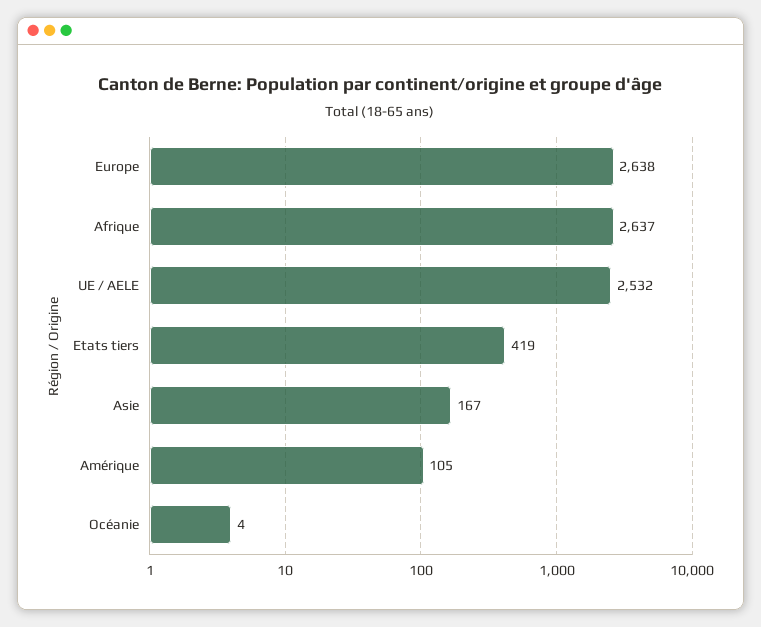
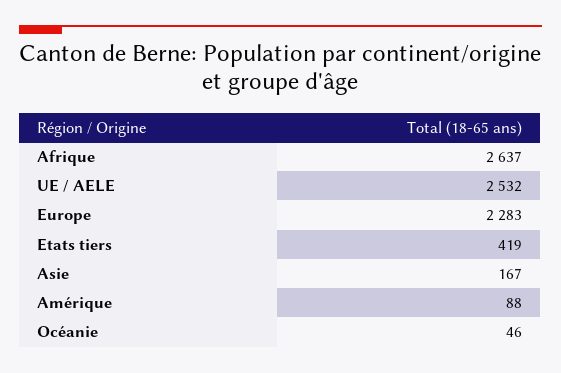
  {
-   "Europe": 2638,
+   "Europe": 2283,
    "Afrique": 2637,
    "UE / AELE": 2532,
    "Etats tiers": 419,
    "Asie": 167,
-   "Amérique": 105,
+   "Amérique": 88,
-   "Océanie": 4
+   "Océanie": 46
  }

